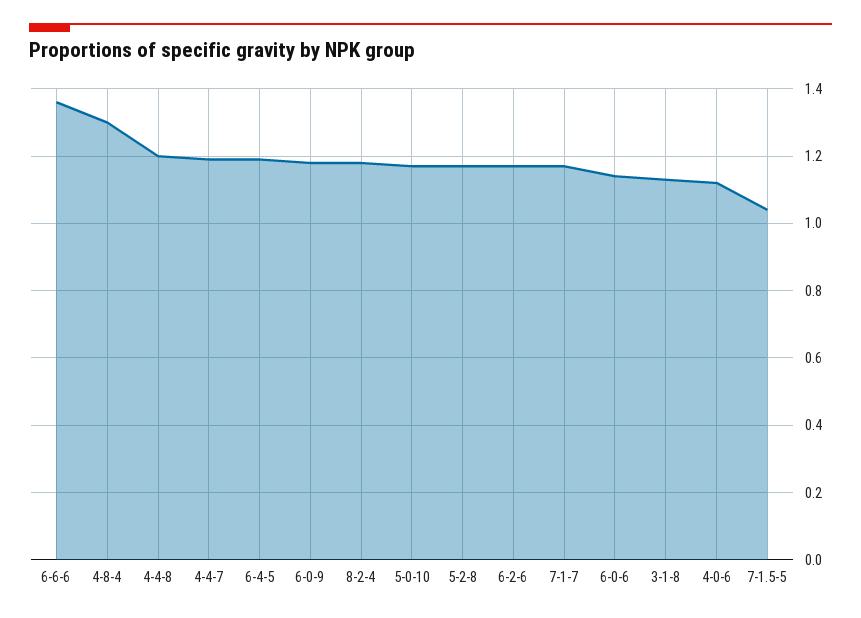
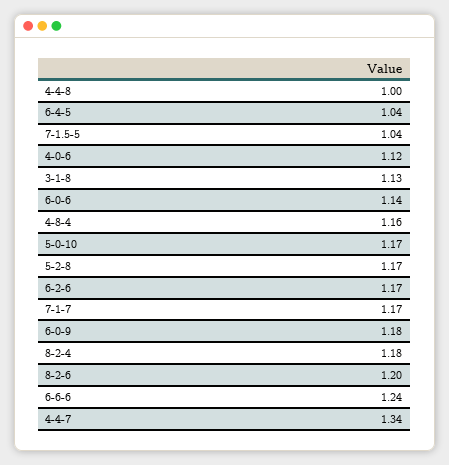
  {
-   "6-6-6": 1.35,
+   "6-6-6": 1.24,
-   "4-8-4": 1.3,
+   "4-8-4": 1.16,
-   "4-4-8": 1.2,
+   "4-4-8": 1,
-   "4-4-7": 1.2,
+   "4-4-7": 1.34,
-   "6-4-5": 1.2,
+   "6-4-5": 1.04,
    "6-0-9": 1.18,
    "8-2-4": 1.18,
    "5-0-10": 1.17,
    "5-2-8": 1.17,
    "6-2-6": 1.17,
    "7-1-7": 1.17,
    "6-0-6": 1.14,
    "3-1-8": 1.13,
    "4-0-6": 1.12,
-   "7-1.5-5": 1.04
+   "7-1.5-5": 1.04,
+   "8-2-6": 1.2
  }

